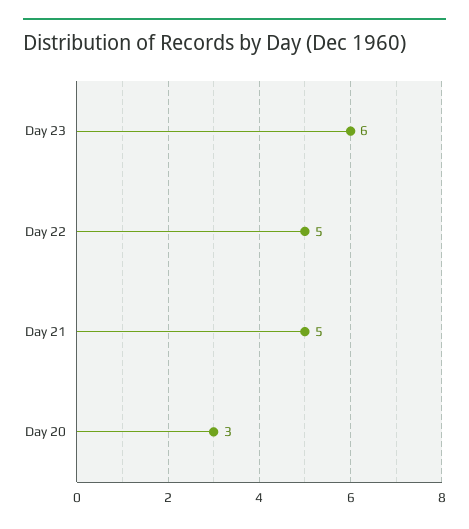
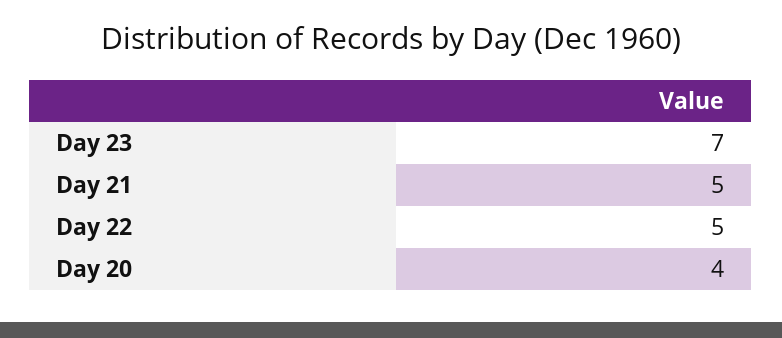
  {
-   "Day 23": 6,
+   "Day 23": 7,
    "Day 22": 5,
    "Day 21": 5,
-   "Day 20": 3
+   "Day 20": 4
  }

